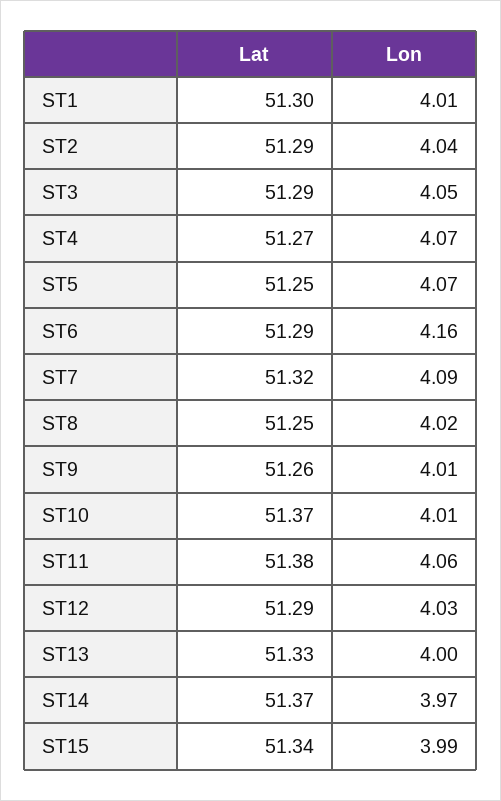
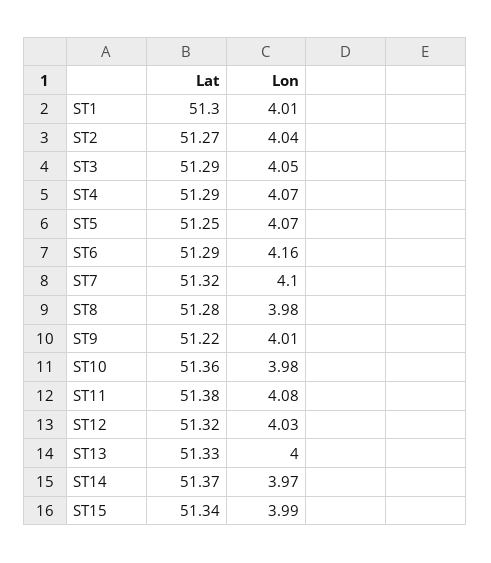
  {
    "Lat": {
      "ST1": 51.3,
-     "ST2": 51.29,
+     "ST2": 51.27,
      "ST3": 51.29,
-     "ST4": 51.27,
+     "ST4": 51.29,
      "ST5": 51.25,
      "ST6": 51.29,
      "ST7": 51.32,
-     "ST8": 51.25,
+     "ST8": 51.28,
-     "ST9": 51.26,
+     "ST9": 51.22,
-     "ST10": 51.37,
+     "ST10": 51.36,
      "ST11": 51.38,
-     "ST12": 51.29,
+     "ST12": 51.32,
      "ST13": 51.33,
      "ST14": 51.37,
      "ST15": 51.34
    },
    "Lon": {
      "ST1": 4.01,
      "ST2": 4.04,
      "ST3": 4.05,
      "ST4": 4.07,
      "ST5": 4.07,
      "ST6": 4.16,
-     "ST7": 4.09,
+     "ST7": 4.1,
-     "ST8": 4.02,
+     "ST8": 3.98,
      "ST9": 4.01,
-     "ST10": 4.01,
+     "ST10": 3.98,
-     "ST11": 4.06,
+     "ST11": 4.08,
      "ST12": 4.03,
      "ST13": 4,
      "ST14": 3.97,
      "ST15": 3.99
    }
  }

